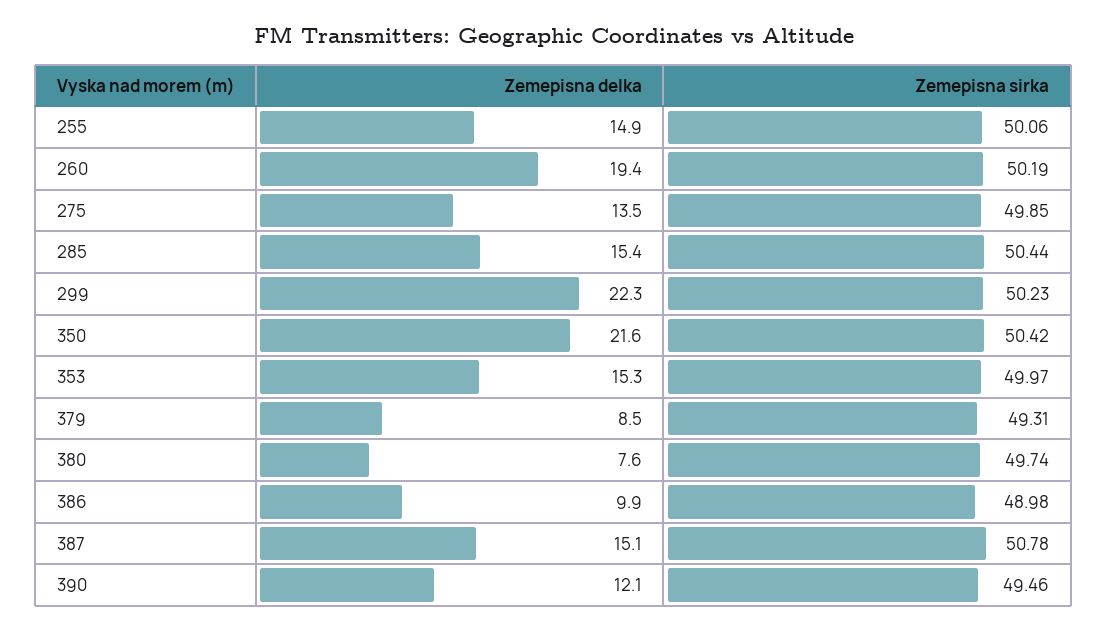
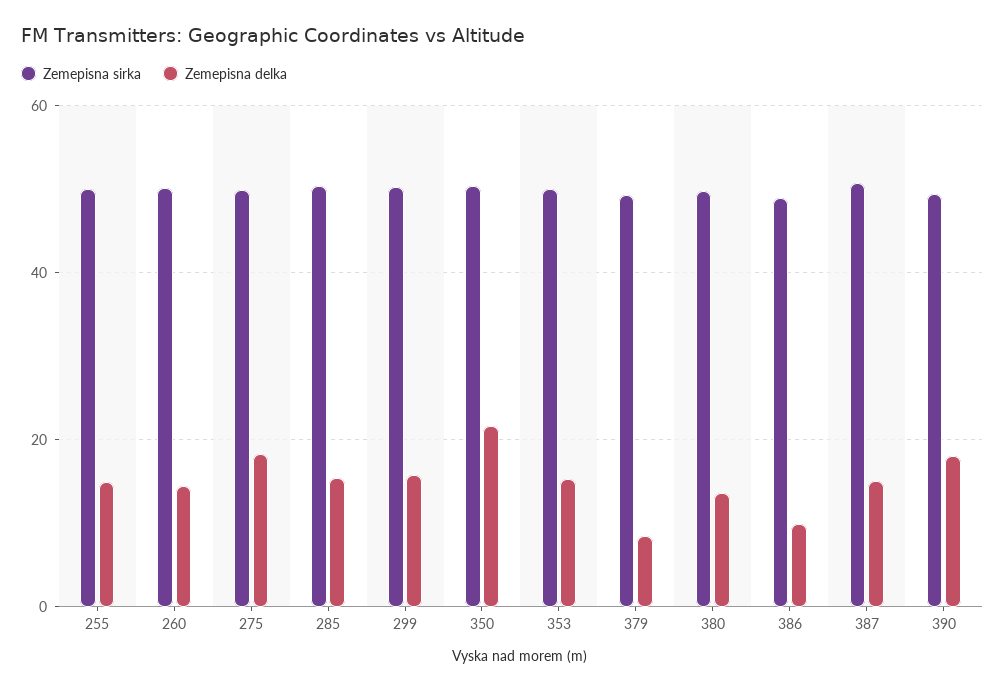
  {
    "Zemepisna delka": {
      "255": 14.9,
-     "260": 19.4,
+     "260": 14,
-     "275": 13.5,
+     "275": 18,
      "285": 15.4,
-     "299": 22.3,
+     "299": 16,
      "350": 21.6,
      "353": 15.3,
      "379": 8.5,
-     "380": 7.6,
+     "380": 14,
      "386": 9.9,
      "387": 15.1,
-     "390": 12.1
+     "390": 18
    },
    "Zemepisna sirka": {
      "255": 50.06,
      "260": 50.19,
      "275": 49.85,
      "285": 50.44,
      "299": 50.23,
      "350": 50.42,
      "353": 49.97,
      "379": 49.31,
      "380": 49.74,
      "386": 48.98,
      "387": 50.78,
      "390": 49.46
    }
  }

